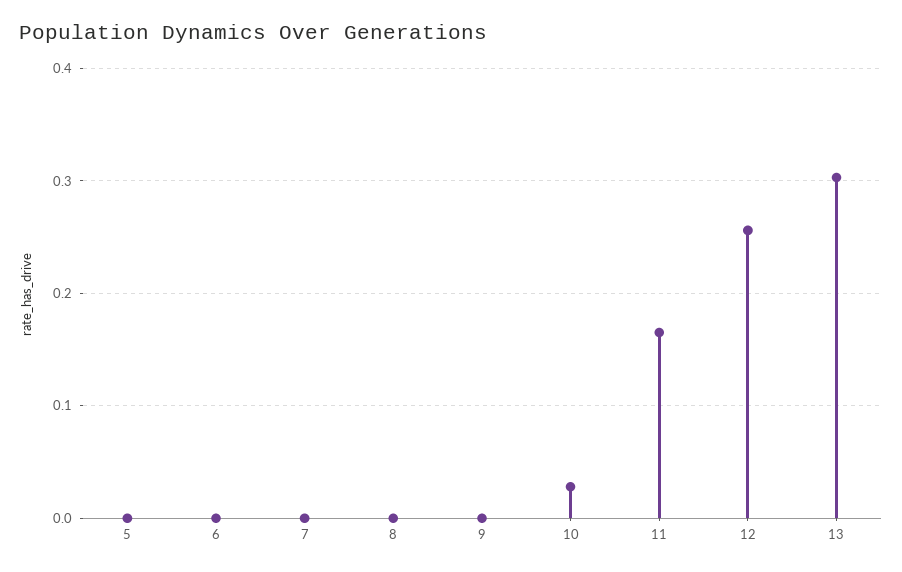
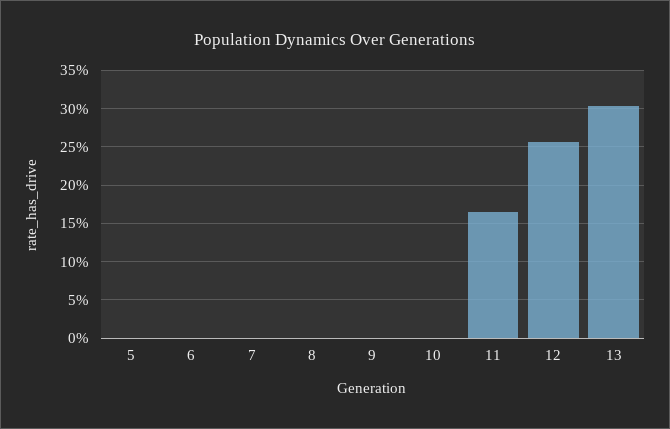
  {
    "5": 0,
    "6": 0,
    "7": 0,
    "8": 0,
    "9": 0,
-   "10": 0.03,
+   "10": 0,
    "11": 0.17,
    "12": 0.26,
    "13": 0.3
  }

